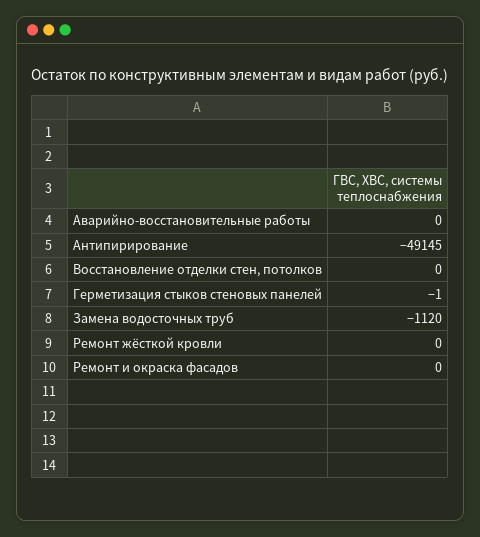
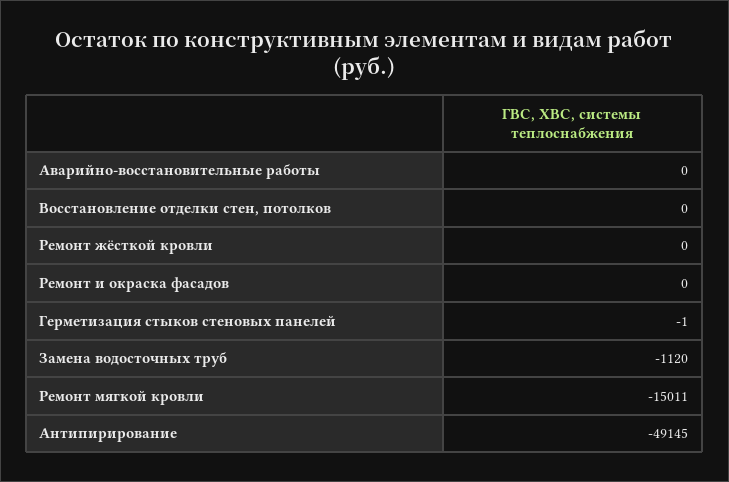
  {
    "Аварийно-восстановительные работы": 0,
    "Антипирирование": -49145,
    "Восстановление отделки стен, потолков": 0,
    "Герметизация стыков стеновых панелей": -1,
    "Замена водосточных труб": -1120,
    "Ремонт жёсткой кровли": 0,
-   "Ремонт и окраска фасадов": 0
+   "Ремонт и окраска фасадов": 0,
+   "Ремонт мягкой кровли": -15011
  }

